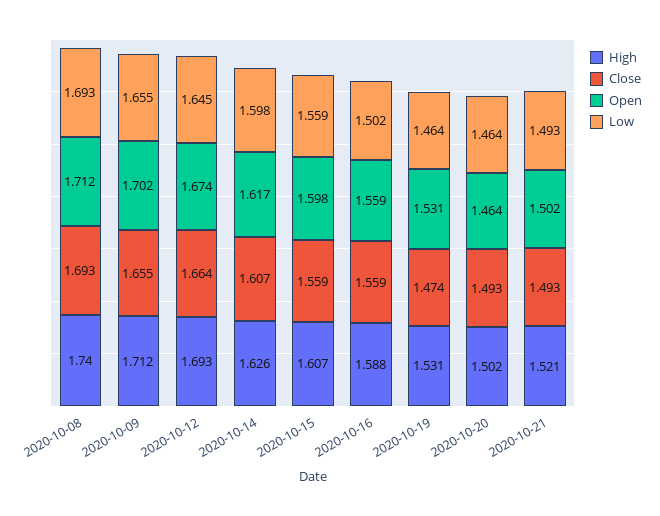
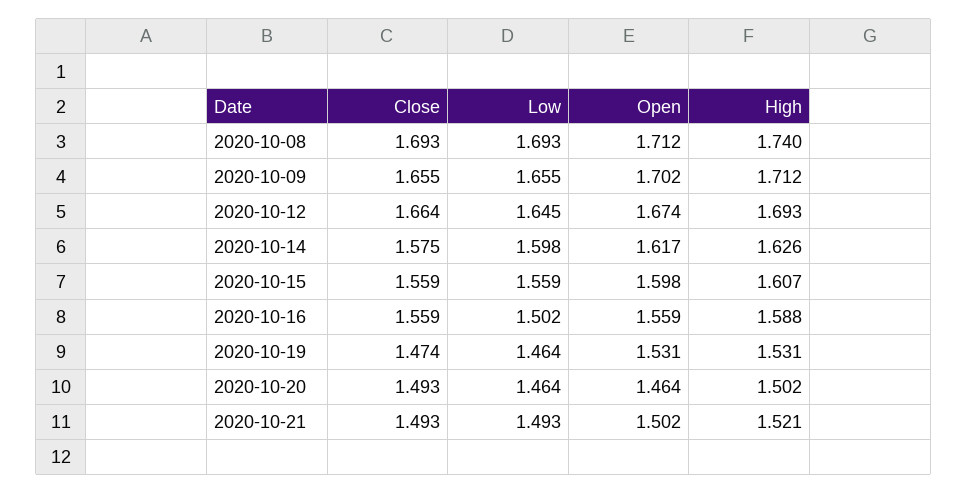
  {
    "High": {
      "2020-10-08": 1.74,
      "2020-10-09": 1.712,
      "2020-10-12": 1.693,
      "2020-10-14": 1.626,
      "2020-10-15": 1.607,
      "2020-10-16": 1.588,
      "2020-10-19": 1.531,
      "2020-10-20": 1.502,
      "2020-10-21": 1.521
    },
    "Close": {
      "2020-10-08": 1.693,
      "2020-10-09": 1.655,
      "2020-10-12": 1.664,
-     "2020-10-14": 1.607,
+     "2020-10-14": 1.575,
      "2020-10-15": 1.559,
      "2020-10-16": 1.559,
      "2020-10-19": 1.474,
      "2020-10-20": 1.493,
      "2020-10-21": 1.493
    },
    "Open": {
      "2020-10-08": 1.712,
      "2020-10-09": 1.702,
      "2020-10-12": 1.674,
      "2020-10-14": 1.617,
      "2020-10-15": 1.598,
      "2020-10-16": 1.559,
      "2020-10-19": 1.531,
      "2020-10-20": 1.464,
      "2020-10-21": 1.502
    },
    "Low": {
      "2020-10-08": 1.693,
      "2020-10-09": 1.655,
      "2020-10-12": 1.645,
      "2020-10-14": 1.598,
      "2020-10-15": 1.559,
      "2020-10-16": 1.502,
      "2020-10-19": 1.464,
      "2020-10-20": 1.464,
      "2020-10-21": 1.493
    }
  }

